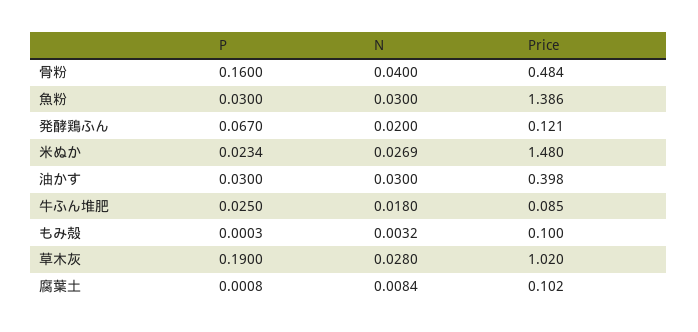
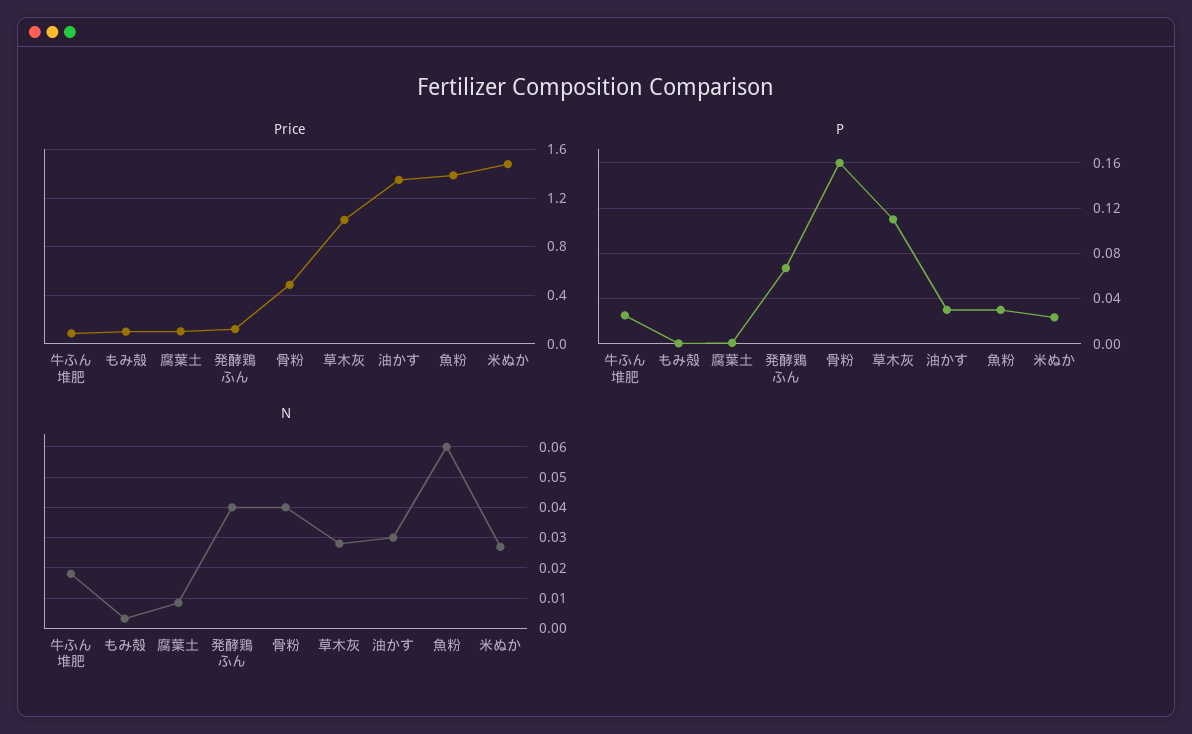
  {
    "P": {
      "骨粉": 0.16,
      "魚粉": 0.03,
      "発酵鶏ふん": 0.067,
      "米ぬか": 0.0234,
      "油かす": 0.03,
      "牛ふん堆肥": 0.025,
      "もみ殻": 0.0003,
-     "草木灰": 0.19,
+     "草木灰": 0.11,
      "腐葉土": 0.0008
    },
    "N": {
      "骨粉": 0.04,
-     "魚粉": 0.03,
+     "魚粉": 0.06,
-     "発酵鶏ふん": 0.02,
+     "発酵鶏ふん": 0.04,
      "米ぬか": 0.0269,
      "油かす": 0.03,
      "牛ふん堆肥": 0.018,
      "もみ殻": 0.0032,
      "草木灰": 0.028,
      "腐葉土": 0.0084
    },
    "Price": {
      "骨粉": 0.484,
      "魚粉": 1.386,
      "発酵鶏ふん": 0.121,
      "米ぬか": 1.48,
-     "油かす": 0.398,
+     "油かす": 1.35,
      "牛ふん堆肥": 0.085,
      "もみ殻": 0.1,
      "草木灰": 1.02,
      "腐葉土": 0.102
    }
  }

